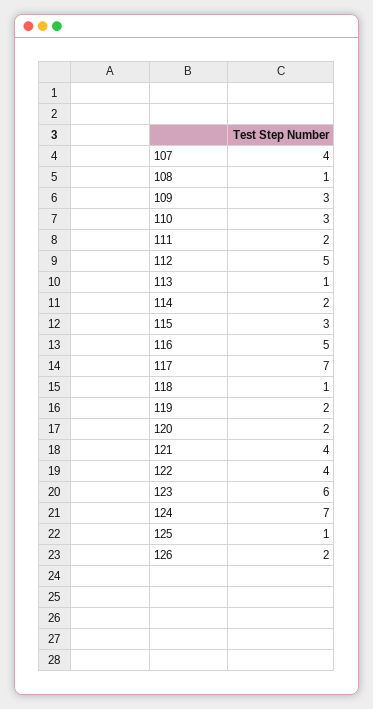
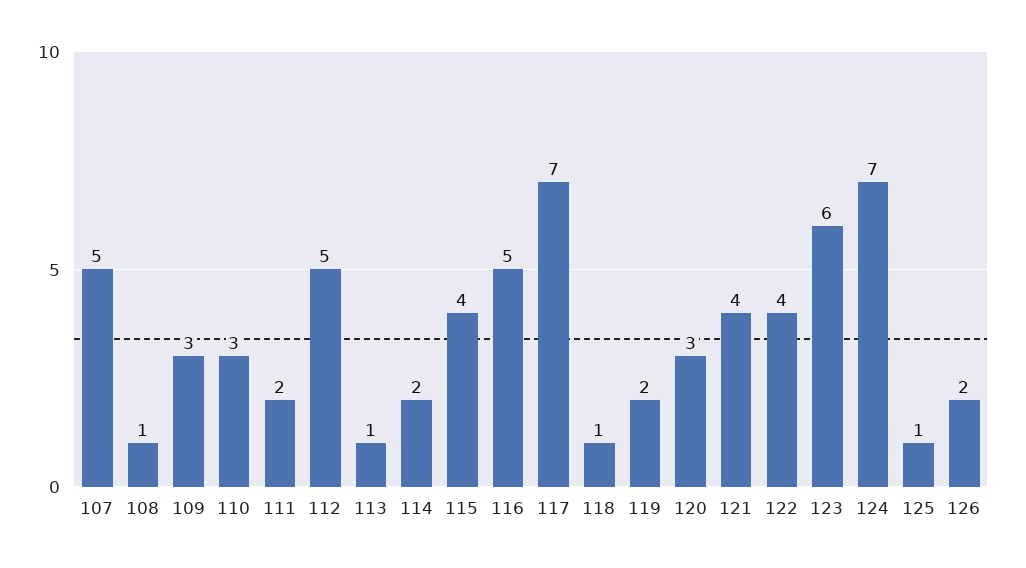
  {
-   "107": 4,
+   "107": 5,
    "108": 1,
    "109": 3,
    "110": 3,
    "111": 2,
    "112": 5,
    "113": 1,
    "114": 2,
-   "115": 3,
+   "115": 4,
    "116": 5,
    "117": 7,
    "118": 1,
    "119": 2,
-   "120": 2,
+   "120": 3,
    "121": 4,
    "122": 4,
    "123": 6,
    "124": 7,
    "125": 1,
    "126": 2
  }

